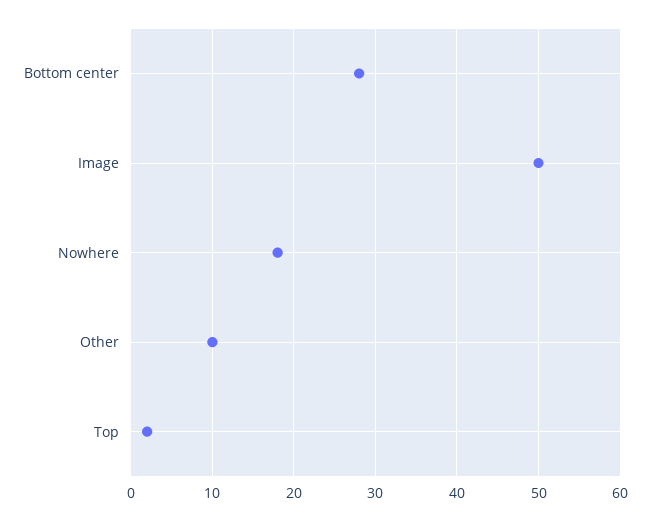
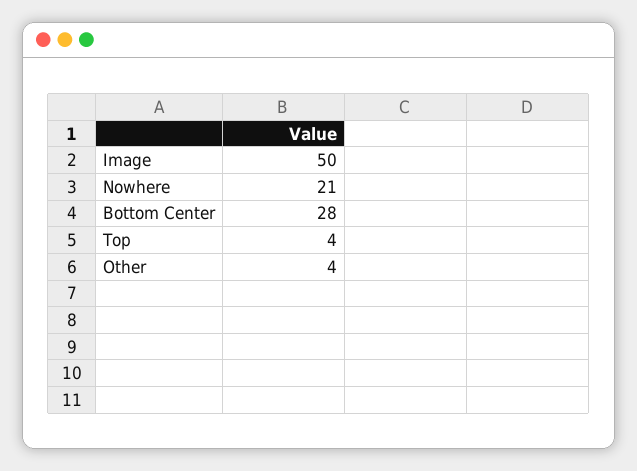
  {
    "Bottom center": 28,
    "Image": 50,
-   "Nowhere": 18,
+   "Nowhere": 21,
-   "Other": 10,
+   "Other": 4,
-   "Top": 2
+   "Top": 4
  }

